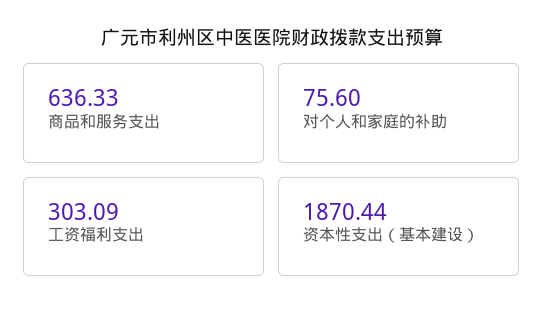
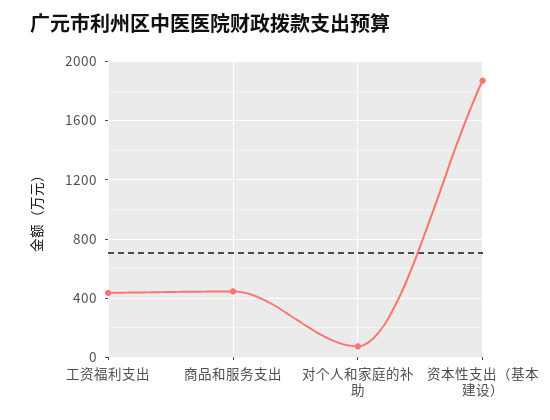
  {
-   "商品和服务支出": 636.33,
+   "商品和服务支出": 450,
    "对个人和家庭的补助": 75.6,
-   "工资福利支出": 303.09,
+   "工资福利支出": 450,
    "资本性支出（基本建设）": 1870.44
  }

